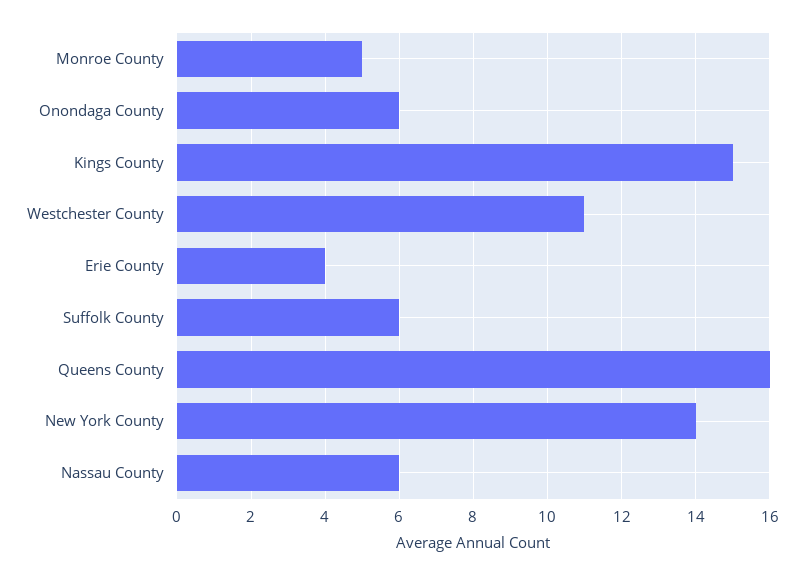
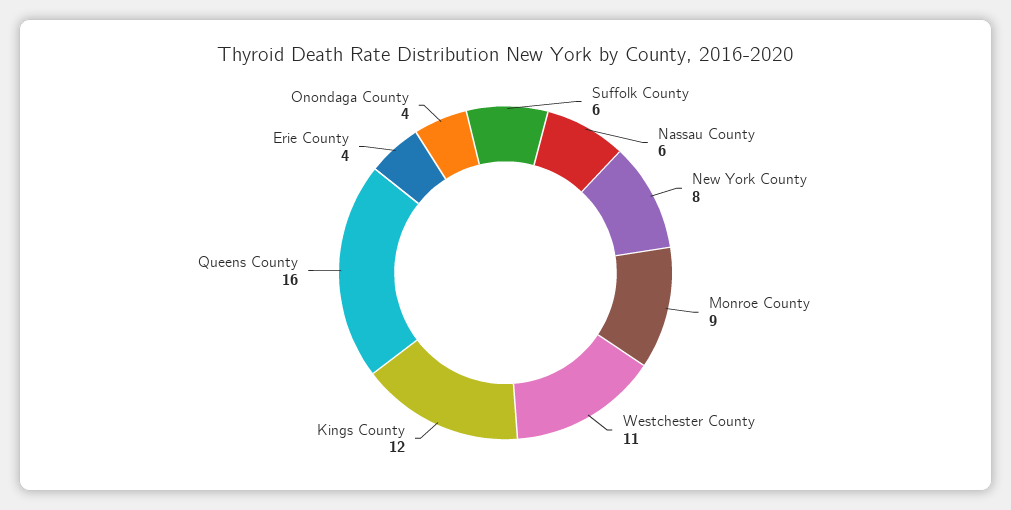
  {
-   "Monroe County": 5,
+   "Monroe County": 9,
-   "Onondaga County": 6,
+   "Onondaga County": 4,
-   "Kings County": 15,
+   "Kings County": 12,
    "Westchester County": 11,
    "Erie County": 4,
    "Suffolk County": 6,
    "Queens County": 16,
-   "New York County": 14,
+   "New York County": 8,
    "Nassau County": 6
  }

